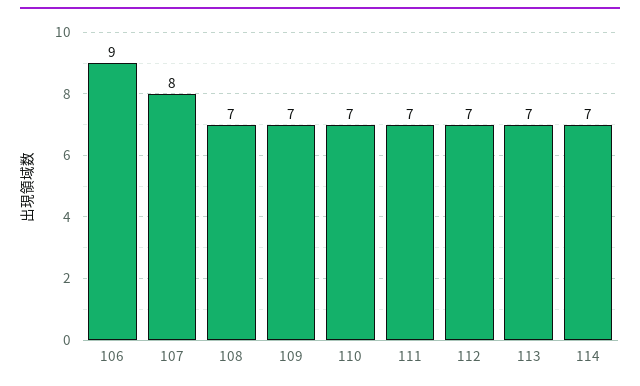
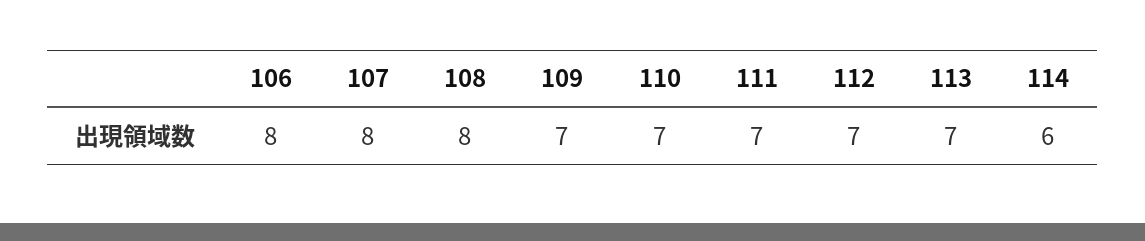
  {
-   "106": 9,
+   "106": 8,
    "107": 8,
-   "108": 7,
+   "108": 8,
    "109": 7,
    "110": 7,
    "111": 7,
    "112": 7,
    "113": 7,
-   "114": 7
+   "114": 6
  }

